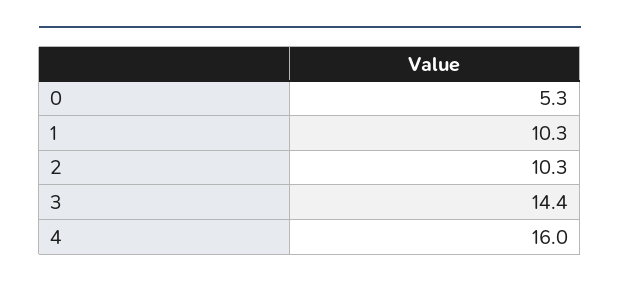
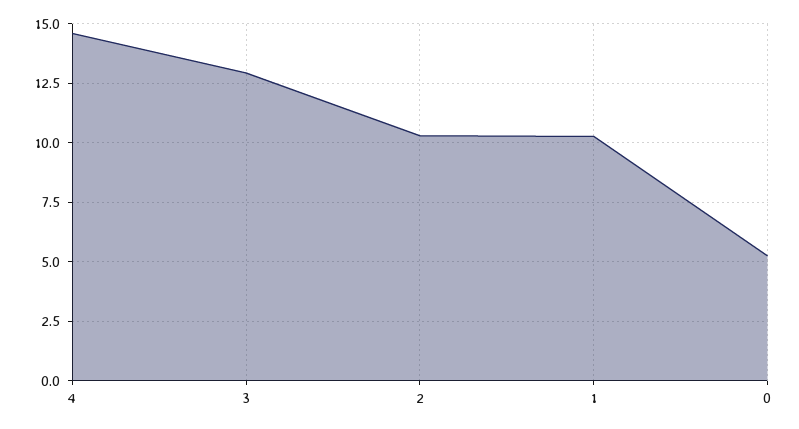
  {
    "0": 5.3,
    "1": 10.3,
    "2": 10.3,
-   "3": 14.4,
+   "3": 13,
-   "4": 16
+   "4": 14.5
  }

